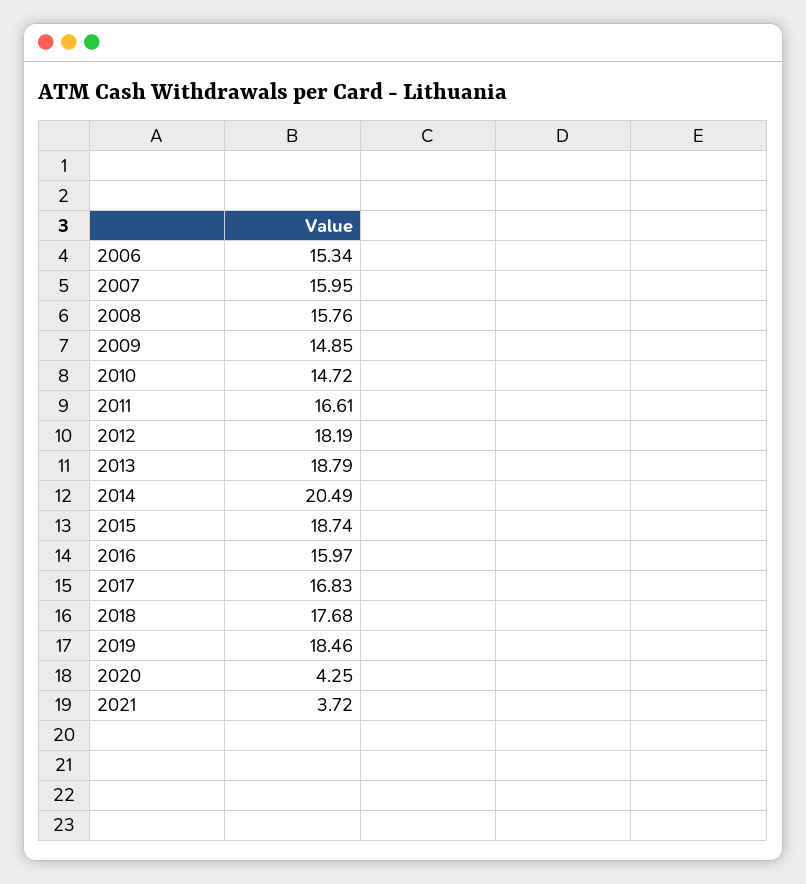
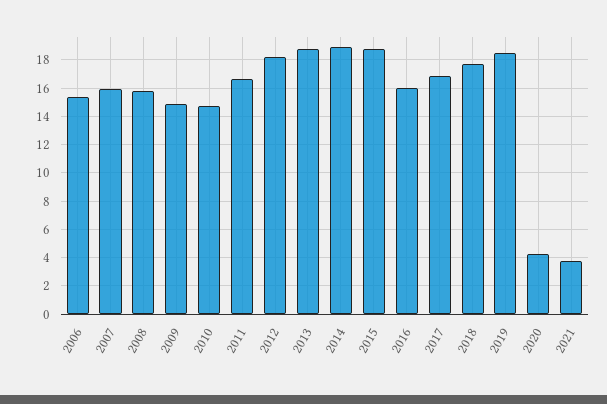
  {
    "2006": 15.34,
    "2007": 15.95,
    "2008": 15.76,
    "2009": 14.85,
    "2010": 14.72,
    "2011": 16.61,
    "2012": 18.19,
    "2013": 18.79,
-   "2014": 20.49,
+   "2014": 19,
    "2015": 18.74,
    "2016": 15.97,
    "2017": 16.83,
    "2018": 17.68,
    "2019": 18.46,
    "2020": 4.25,
    "2021": 3.72
  }

